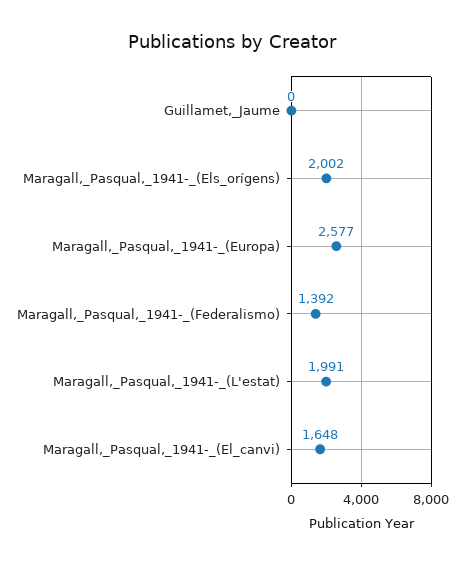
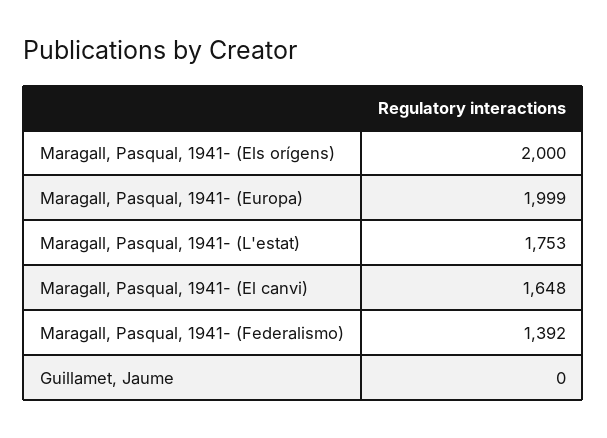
  {
    "Guillamet,_Jaume": 0,
-   "Maragall,_Pasqual,_1941-_(Els_orígens)": 2002,
+   "Maragall,_Pasqual,_1941-_(Els_orígens)": 2000,
-   "Maragall,_Pasqual,_1941-_(Europa)": 2577,
+   "Maragall,_Pasqual,_1941-_(Europa)": 1999,
    "Maragall,_Pasqual,_1941-_(Federalismo)": 1392,
-   "Maragall,_Pasqual,_1941-_(L'estat)": 1991,
+   "Maragall,_Pasqual,_1941-_(L'estat)": 1753,
    "Maragall,_Pasqual,_1941-_(El_canvi)": 1648
  }

